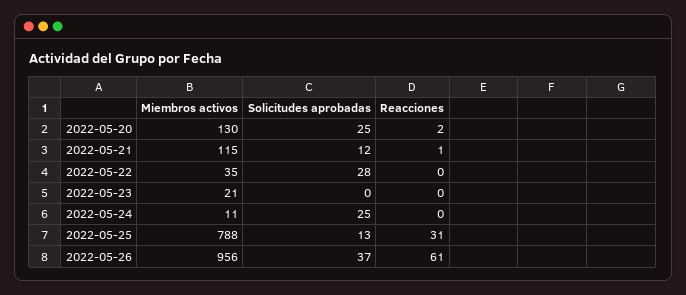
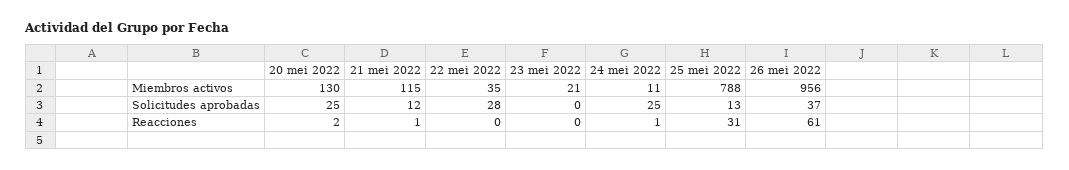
  {
    "Miembros activos": {
      "2022-05-20": 130,
      "2022-05-21": 115,
      "2022-05-22": 35,
      "2022-05-23": 21,
      "2022-05-24": 11,
      "2022-05-25": 788,
      "2022-05-26": 956
    },
    "Solicitudes aprobadas": {
      "2022-05-20": 25,
      "2022-05-21": 12,
      "2022-05-22": 28,
      "2022-05-23": 0,
      "2022-05-24": 25,
      "2022-05-25": 13,
      "2022-05-26": 37
    },
    "Reacciones": {
      "2022-05-20": 2,
      "2022-05-21": 1,
      "2022-05-22": 0,
      "2022-05-23": 0,
-     "2022-05-24": 0,
+     "2022-05-24": 1,
      "2022-05-25": 31,
      "2022-05-26": 61
    }
  }

